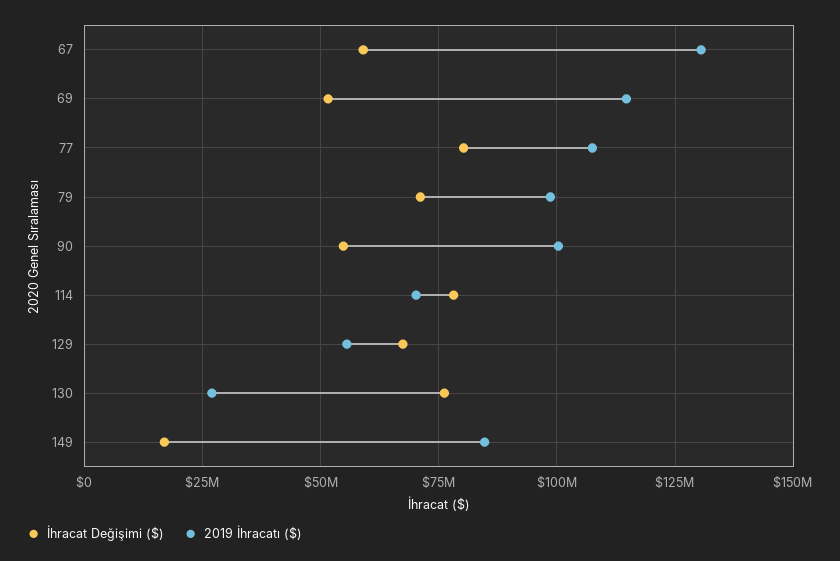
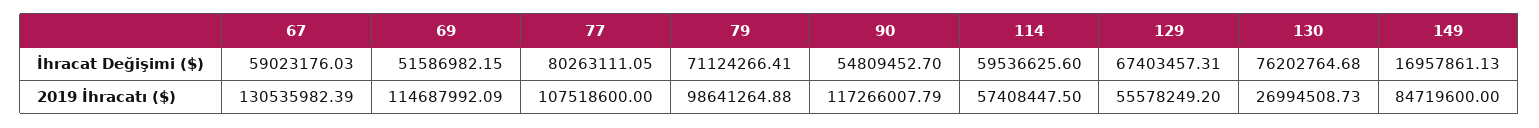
  {
    "İhracat Değişimi ($)": {
      "67": 59023176.03,
      "69": 51586982.15,
      "77": 80263111.05,
      "79": 71124266.41,
      "90": 54809452.7,
-     "114": 77500000,
+     "114": 59536625.6,
      "129": 67403457.31,
      "130": 76202764.68,
      "149": 16957861.13
    },
    "2019 İhracatı ($)": {
      "67": 130535982.39,
      "69": 114687992.09,
      "77": 107518600,
      "79": 98641264.88,
-     "90": 100000000,
+     "90": 117266007.79,
-     "114": 70000000,
+     "114": 57408447.5,
      "129": 55578249.2,
      "130": 26994508.73,
      "149": 84719600
    }
  }

